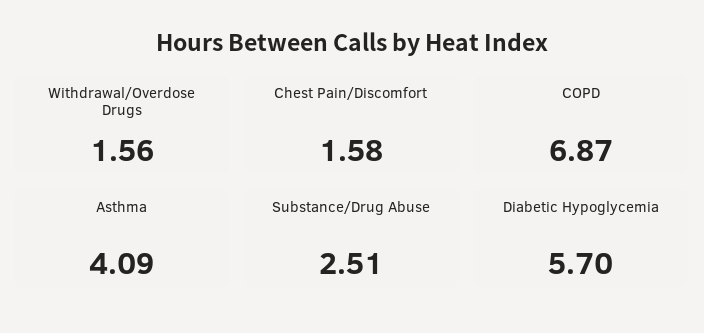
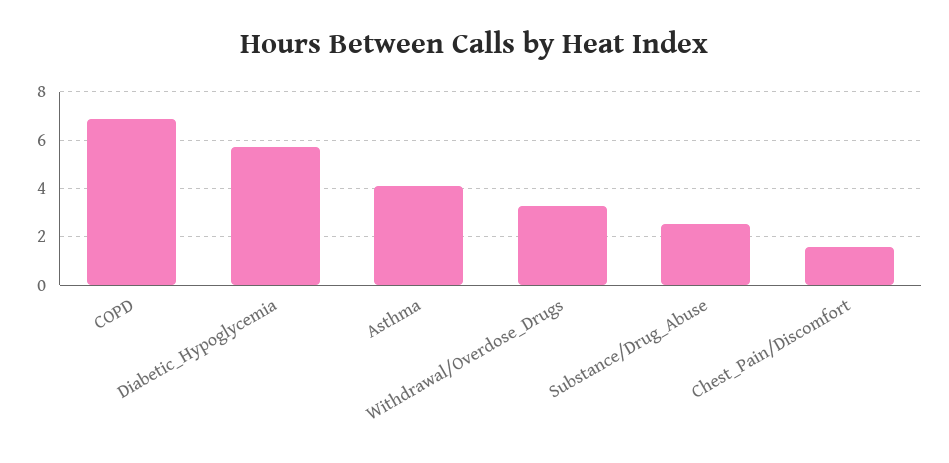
  {
-   "Withdrawal/Overdose Drugs": 1.56,
+   "Withdrawal/Overdose Drugs": 3.25,
    "Chest Pain/Discomfort": 1.58,
    "COPD": 6.87,
    "Asthma": 4.09,
    "Substance/Drug Abuse": 2.51,
    "Diabetic Hypoglycemia": 5.7
  }

